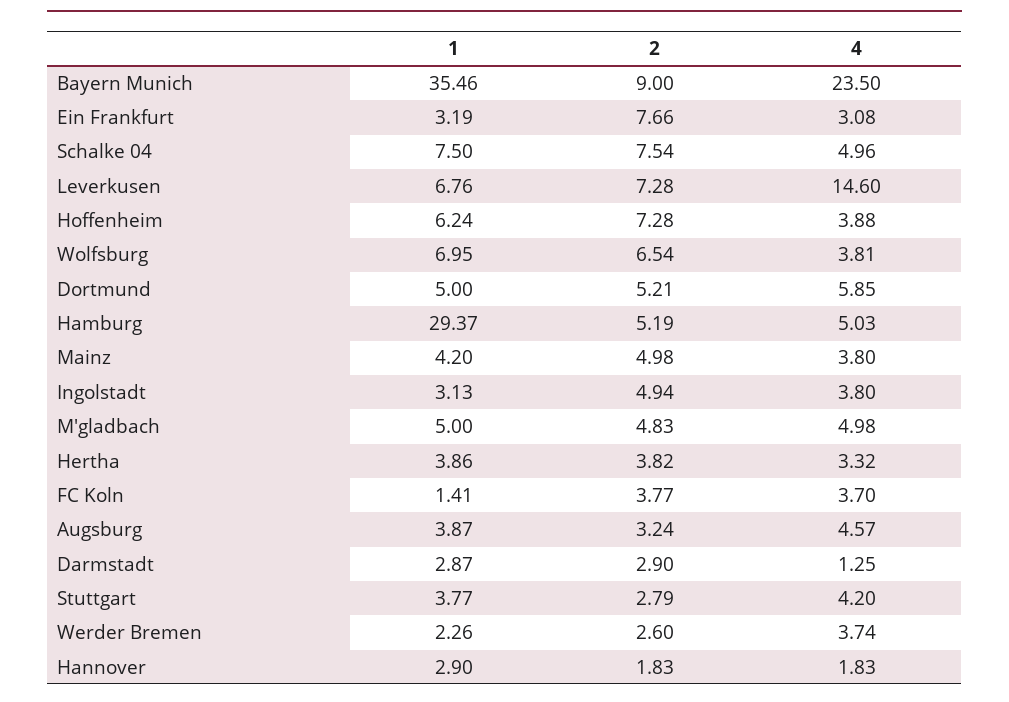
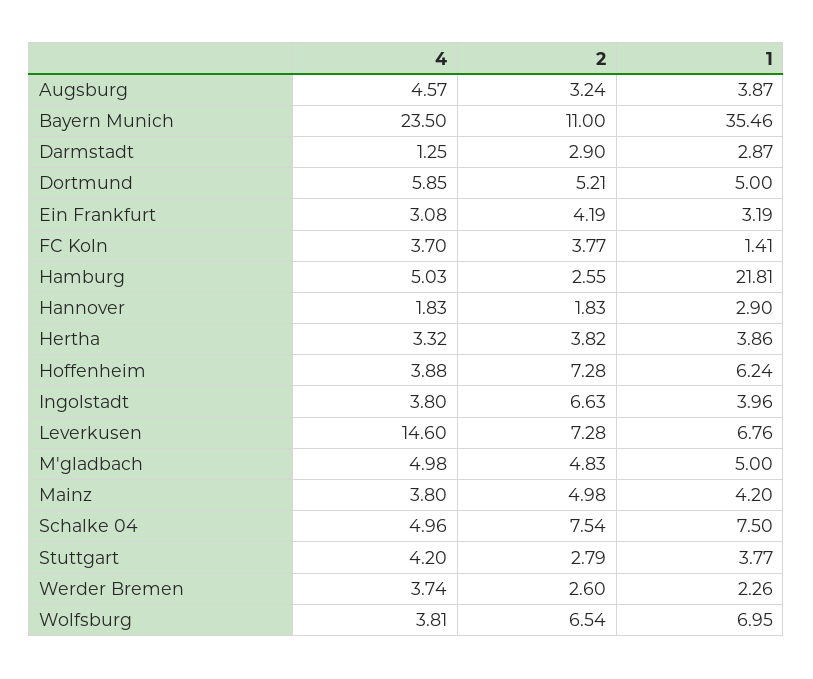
  {
    "1": {
      "Bayern Munich": 35.46,
      "Ein Frankfurt": 3.19,
      "Schalke 04": 7.5,
      "Leverkusen": 6.76,
      "Hoffenheim": 6.24,
      "Wolfsburg": 6.95,
      "Dortmund": 5,
-     "Hamburg": 29.37,
+     "Hamburg": 21.81,
      "Mainz": 4.2,
-     "Ingolstadt": 3.13,
+     "Ingolstadt": 3.96,
      "M'gladbach": 5,
      "Hertha": 3.86,
      "FC Koln": 1.41,
      "Augsburg": 3.87,
      "Darmstadt": 2.87,
      "Stuttgart": 3.77,
      "Werder Bremen": 2.26,
      "Hannover": 2.9
    },
    "2": {
-     "Bayern Munich": 9,
+     "Bayern Munich": 11,
-     "Ein Frankfurt": 7.66,
+     "Ein Frankfurt": 4.19,
      "Schalke 04": 7.54,
      "Leverkusen": 7.28,
      "Hoffenheim": 7.28,
      "Wolfsburg": 6.54,
      "Dortmund": 5.21,
-     "Hamburg": 5.19,
+     "Hamburg": 2.55,
      "Mainz": 4.98,
-     "Ingolstadt": 4.94,
+     "Ingolstadt": 6.63,
      "M'gladbach": 4.83,
      "Hertha": 3.82,
      "FC Koln": 3.77,
      "Augsburg": 3.24,
      "Darmstadt": 2.9,
      "Stuttgart": 2.79,
      "Werder Bremen": 2.6,
      "Hannover": 1.83
    },
    "4": {
      "Bayern Munich": 23.5,
      "Ein Frankfurt": 3.08,
      "Schalke 04": 4.96,
      "Leverkusen": 14.6,
      "Hoffenheim": 3.88,
      "Wolfsburg": 3.81,
      "Dortmund": 5.85,
      "Hamburg": 5.03,
      "Mainz": 3.8,
      "Ingolstadt": 3.8,
      "M'gladbach": 4.98,
      "Hertha": 3.32,
      "FC Koln": 3.7,
      "Augsburg": 4.57,
      "Darmstadt": 1.25,
      "Stuttgart": 4.2,
      "Werder Bremen": 3.74,
      "Hannover": 1.83
    }
  }

